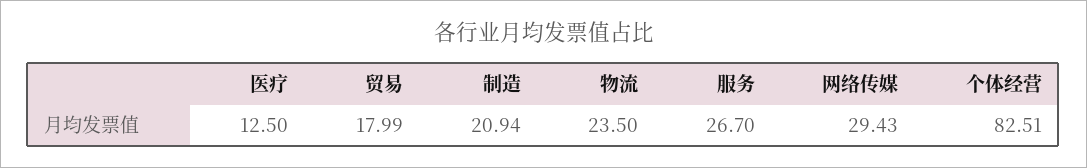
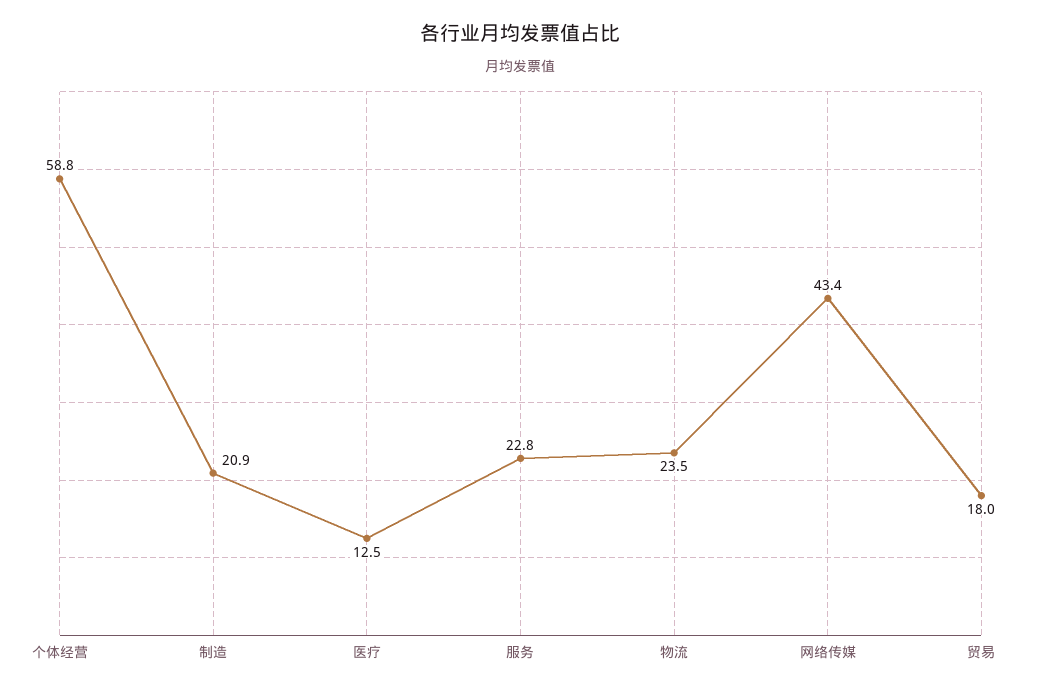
  {
    "医疗": 12.5,
    "贸易": 17.99,
    "制造": 20.94,
    "物流": 23.5,
-   "服务": 26.7,
+   "服务": 22.8,
-   "网络传媒": 29.43,
+   "网络传媒": 43.4,
-   "个体经营": 82.51
+   "个体经营": 58.8
  }

